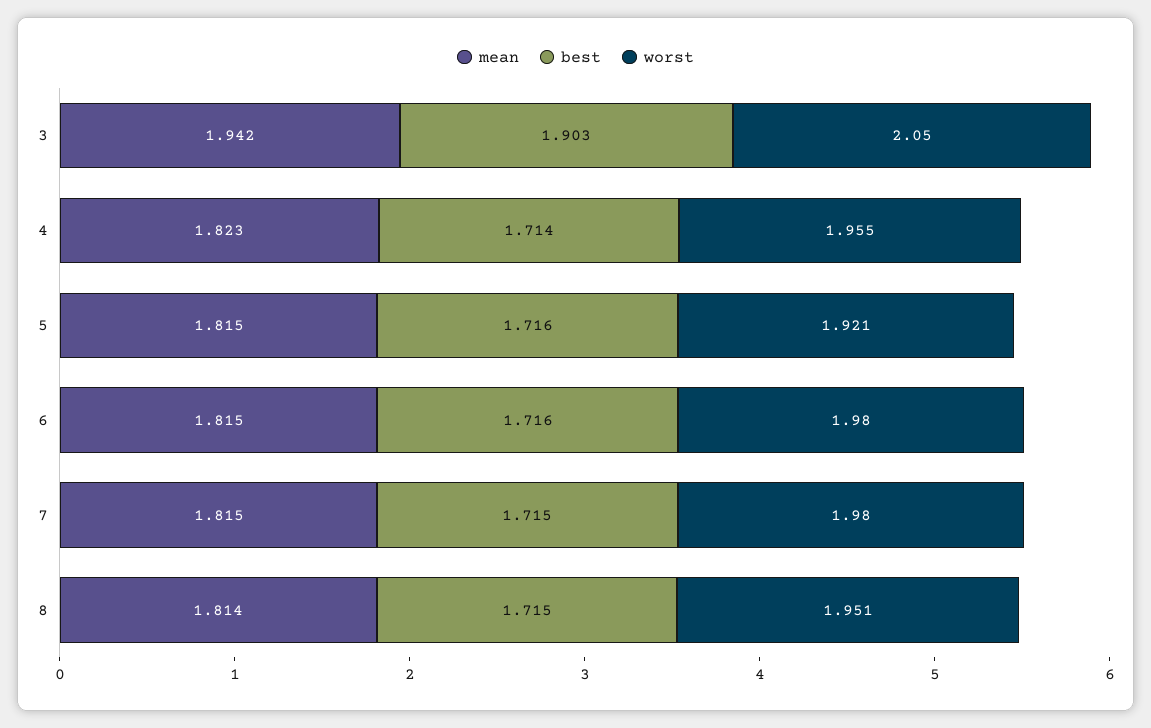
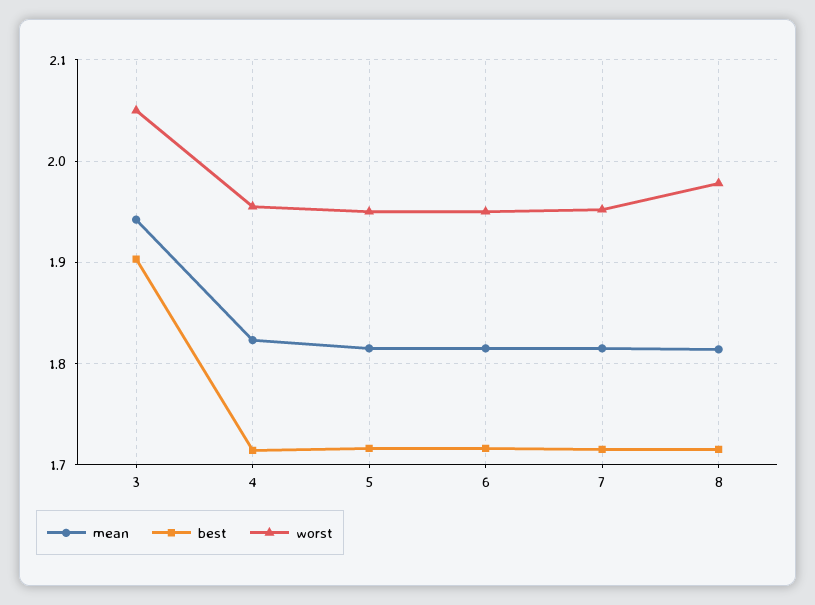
  {
    "mean": {
      "3": 1.942,
      "4": 1.823,
      "5": 1.815,
      "6": 1.815,
      "7": 1.815,
      "8": 1.814
    },
    "best": {
      "3": 1.903,
      "4": 1.714,
      "5": 1.716,
      "6": 1.716,
      "7": 1.715,
      "8": 1.715
    },
    "worst": {
      "3": 2.05,
      "4": 1.955,
-     "5": 1.921,
+     "5": 1.95,
-     "6": 1.98,
+     "6": 1.95,
-     "7": 1.98,
+     "7": 1.95,
-     "8": 1.951
+     "8": 1.98
    }
  }

